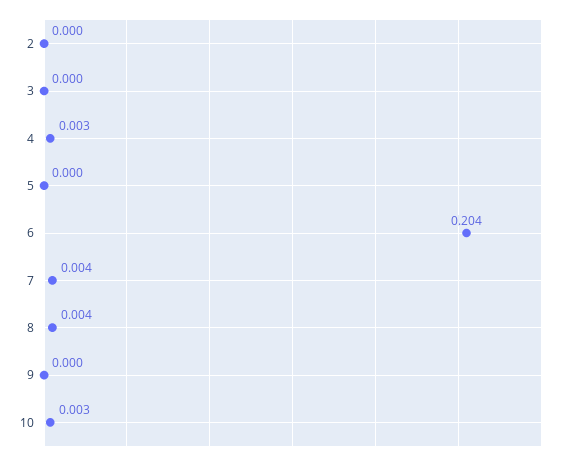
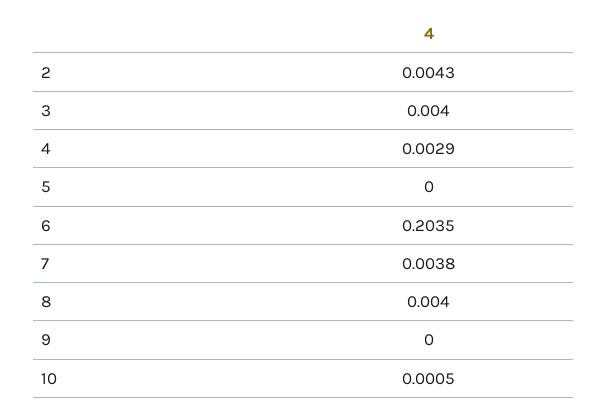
  {
-   "2": 0,
+   "2": 0.0043,
-   "3": 0,
+   "3": 0.004,
    "4": 0.0029,
    "5": 0,
    "6": 0.2035,
    "7": 0.0038,
    "8": 0.004,
    "9": 0,
-   "10": 0.003
+   "10": 0.0005
  }

